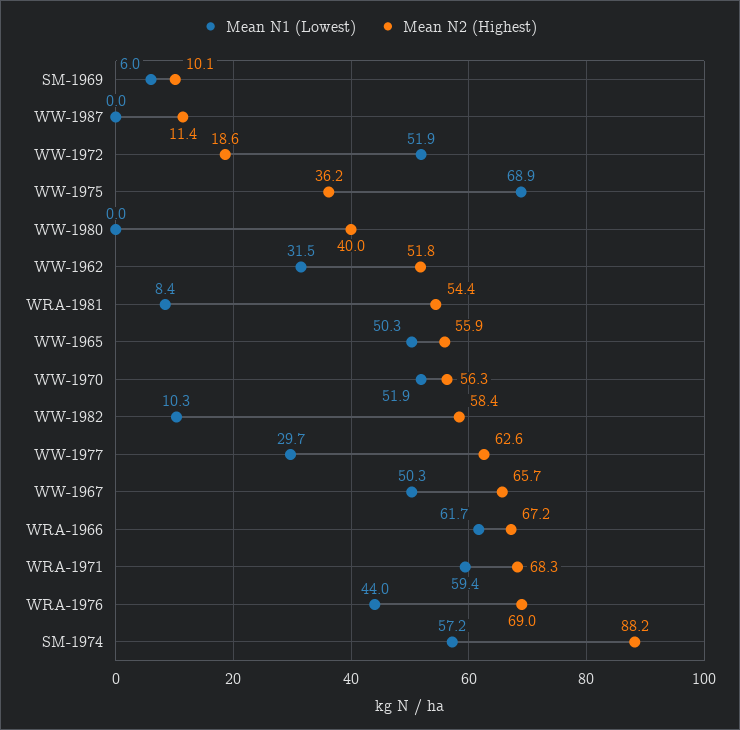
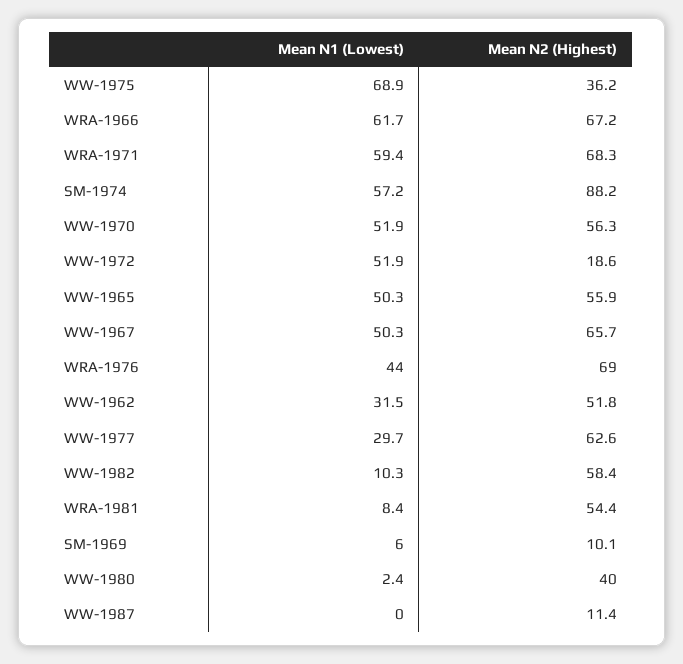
  {
    "Mean N1 (Lowest)": {
      "SM-1969": 6,
      "WW-1987": 0,
      "WW-1972": 51.9,
      "WW-1975": 68.9,
-     "WW-1980": 0,
+     "WW-1980": 2.4,
      "WW-1962": 31.5,
      "WRA-1981": 8.4,
      "WW-1965": 50.3,
      "WW-1970": 51.9,
      "WW-1982": 10.3,
      "WW-1977": 29.7,
      "WW-1967": 50.3,
      "WRA-1966": 61.7,
      "WRA-1971": 59.4,
      "WRA-1976": 44,
      "SM-1974": 57.2
    },
    "Mean N2 (Highest)": {
      "SM-1969": 10.1,
      "WW-1987": 11.4,
      "WW-1972": 18.6,
      "WW-1975": 36.2,
      "WW-1980": 40,
      "WW-1962": 51.8,
      "WRA-1981": 54.4,
      "WW-1965": 55.9,
      "WW-1970": 56.3,
      "WW-1982": 58.4,
      "WW-1977": 62.6,
      "WW-1967": 65.7,
      "WRA-1966": 67.2,
      "WRA-1971": 68.3,
      "WRA-1976": 69,
      "SM-1974": 88.2
    }
  }

